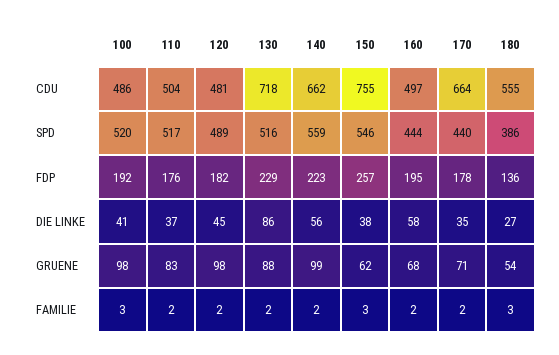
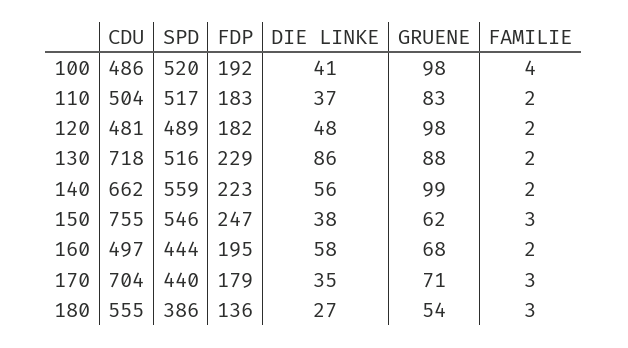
  {
    "100": {
      "CDU": 486,
      "SPD": 520,
      "FDP": 192,
      "DIE LINKE": 41,
      "GRUENE": 98,
-     "FAMILIE": 3
+     "FAMILIE": 4
    },
    "110": {
      "CDU": 504,
      "SPD": 517,
-     "FDP": 176,
+     "FDP": 183,
      "DIE LINKE": 37,
      "GRUENE": 83,
      "FAMILIE": 2
    },
    "120": {
      "CDU": 481,
      "SPD": 489,
      "FDP": 182,
-     "DIE LINKE": 45,
+     "DIE LINKE": 48,
      "GRUENE": 98,
      "FAMILIE": 2
    },
    "130": {
      "CDU": 718,
      "SPD": 516,
      "FDP": 229,
      "DIE LINKE": 86,
      "GRUENE": 88,
      "FAMILIE": 2
    },
    "140": {
      "CDU": 662,
      "SPD": 559,
      "FDP": 223,
      "DIE LINKE": 56,
      "GRUENE": 99,
      "FAMILIE": 2
    },
    "150": {
      "CDU": 755,
      "SPD": 546,
-     "FDP": 257,
+     "FDP": 247,
      "DIE LINKE": 38,
      "GRUENE": 62,
      "FAMILIE": 3
    },
    "160": {
      "CDU": 497,
      "SPD": 444,
      "FDP": 195,
      "DIE LINKE": 58,
      "GRUENE": 68,
      "FAMILIE": 2
    },
    "170": {
-     "CDU": 664,
+     "CDU": 704,
      "SPD": 440,
-     "FDP": 178,
+     "FDP": 179,
      "DIE LINKE": 35,
      "GRUENE": 71,
-     "FAMILIE": 2
+     "FAMILIE": 3
    },
    "180": {
      "CDU": 555,
      "SPD": 386,
      "FDP": 136,
      "DIE LINKE": 27,
      "GRUENE": 54,
      "FAMILIE": 3
    }
  }

